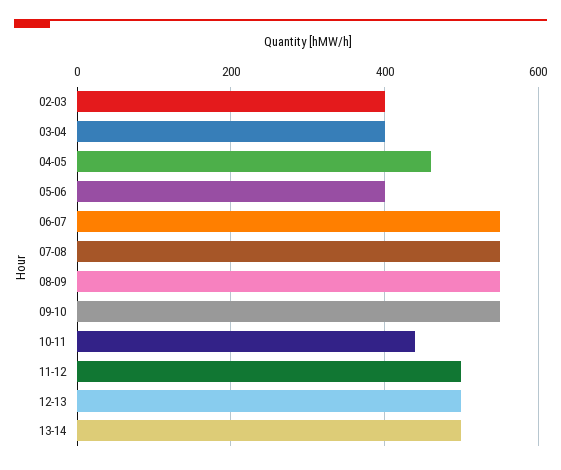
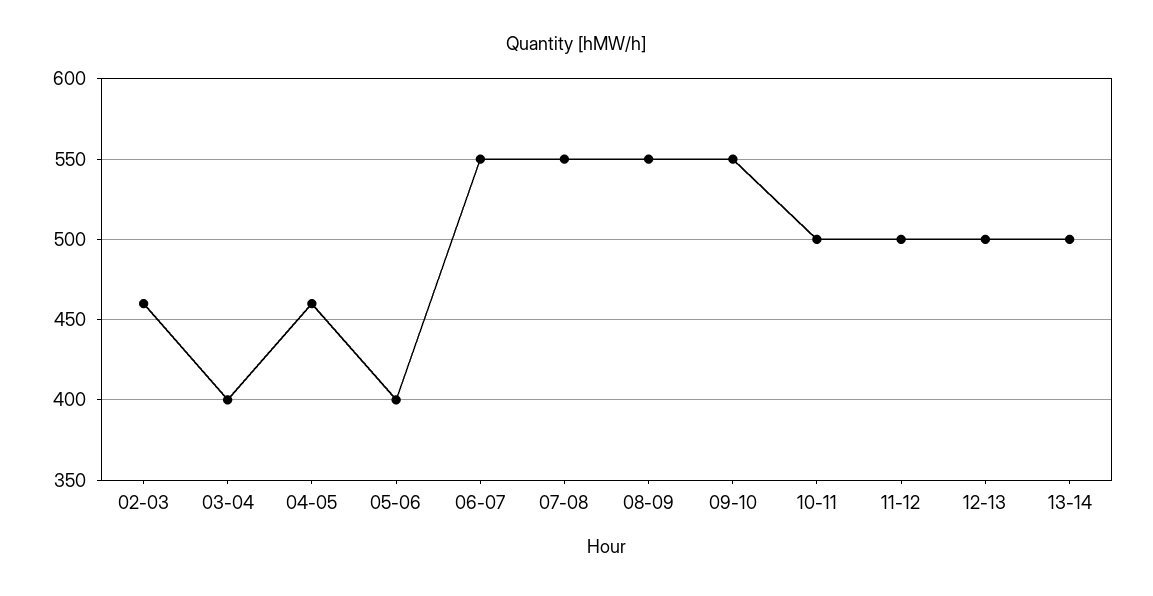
  {
-   "02-03": 400,
+   "02-03": 460,
    "03-04": 400,
    "04-05": 460,
    "05-06": 400,
    "06-07": 550,
    "07-08": 550,
    "08-09": 550,
    "09-10": 550,
-   "10-11": 440,
+   "10-11": 500,
    "11-12": 500,
    "12-13": 500,
    "13-14": 500
  }

